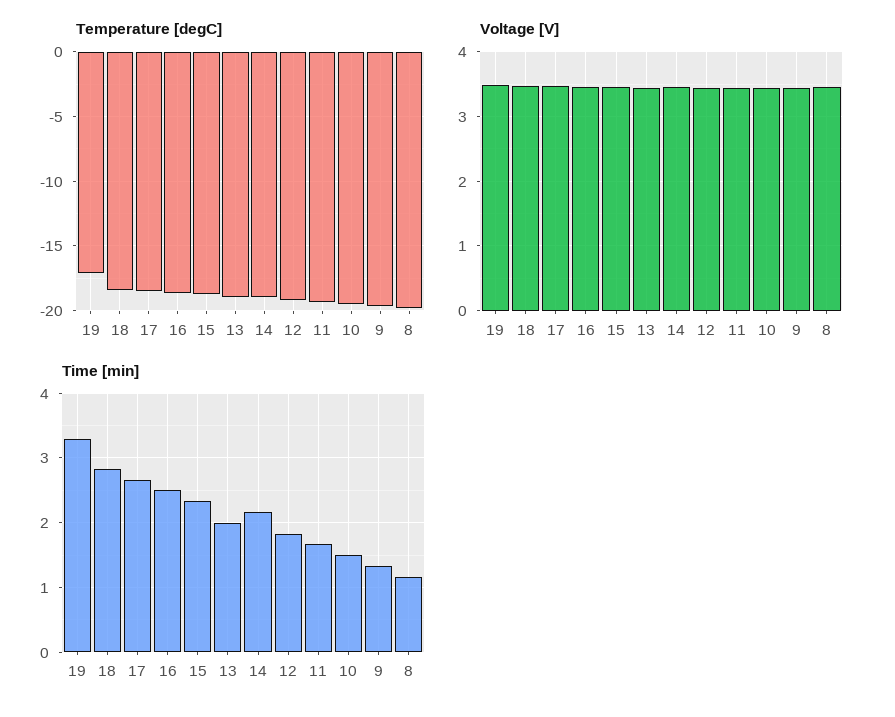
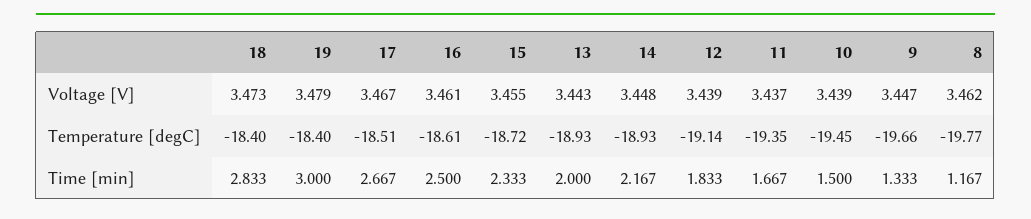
  {
    "Temperature [degC]": {
-     "19": -17,
+     "19": -18.4,
      "18": -18.4,
      "17": -18.51,
      "16": -18.61,
      "15": -18.72,
      "13": -18.93,
      "14": -18.93,
      "12": -19.14,
      "11": -19.35,
      "10": -19.45,
      "9": -19.66,
      "8": -19.77
    },
    "Voltage [V]": {
      "19": 3.479,
      "18": 3.473,
      "17": 3.467,
      "16": 3.461,
      "15": 3.455,
      "13": 3.443,
      "14": 3.448,
      "12": 3.439,
      "11": 3.437,
      "10": 3.439,
      "9": 3.447,
      "8": 3.462
    },
    "Time [min]": {
-     "19": 3.3,
+     "19": 3,
      "18": 2.833,
      "17": 2.667,
      "16": 2.5,
      "15": 2.333,
      "13": 2,
      "14": 2.167,
      "12": 1.833,
      "11": 1.667,
      "10": 1.5,
      "9": 1.333,
      "8": 1.167
    }
  }

